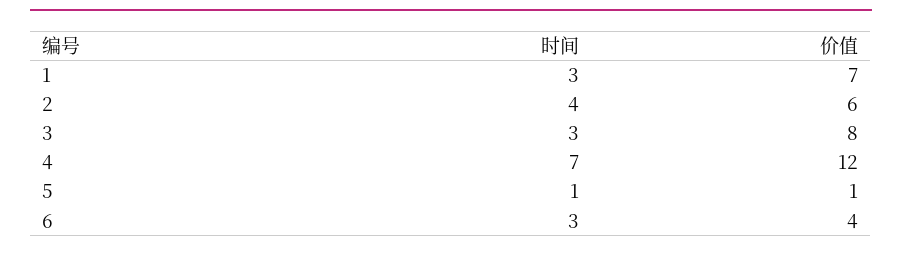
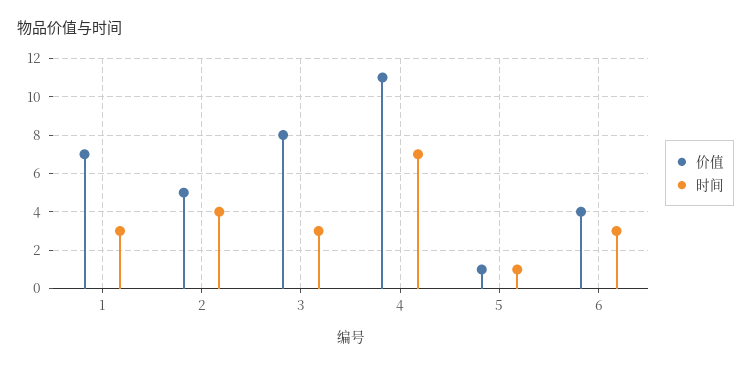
  {
    "时间": {
      "1": 3,
      "2": 4,
      "3": 3,
      "4": 7,
      "5": 1,
      "6": 3
    },
    "价值": {
      "1": 7,
-     "2": 6,
+     "2": 5,
      "3": 8,
-     "4": 12,
+     "4": 11,
      "5": 1,
      "6": 4
    }
  }

